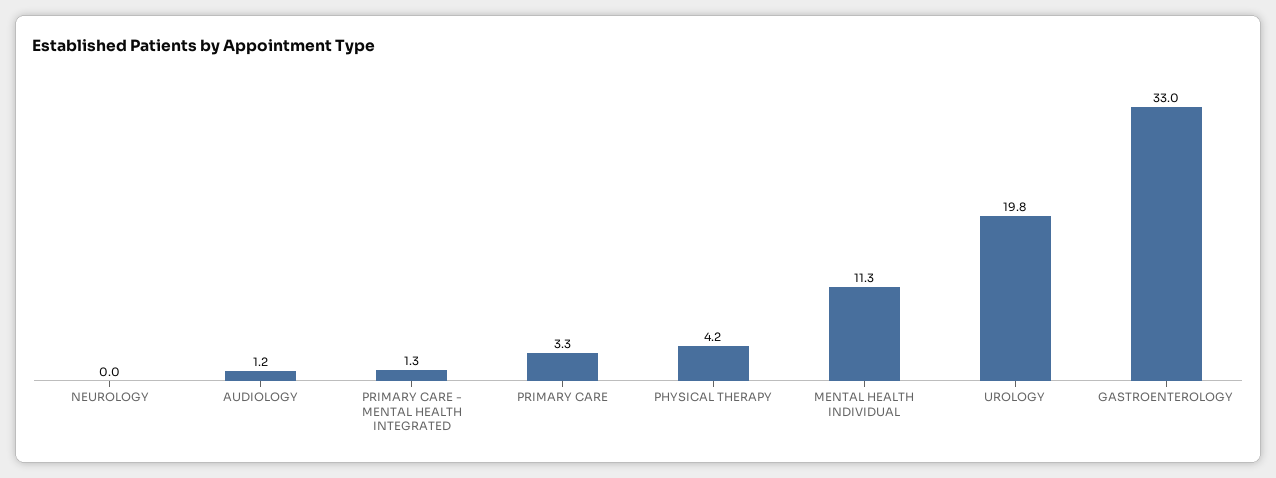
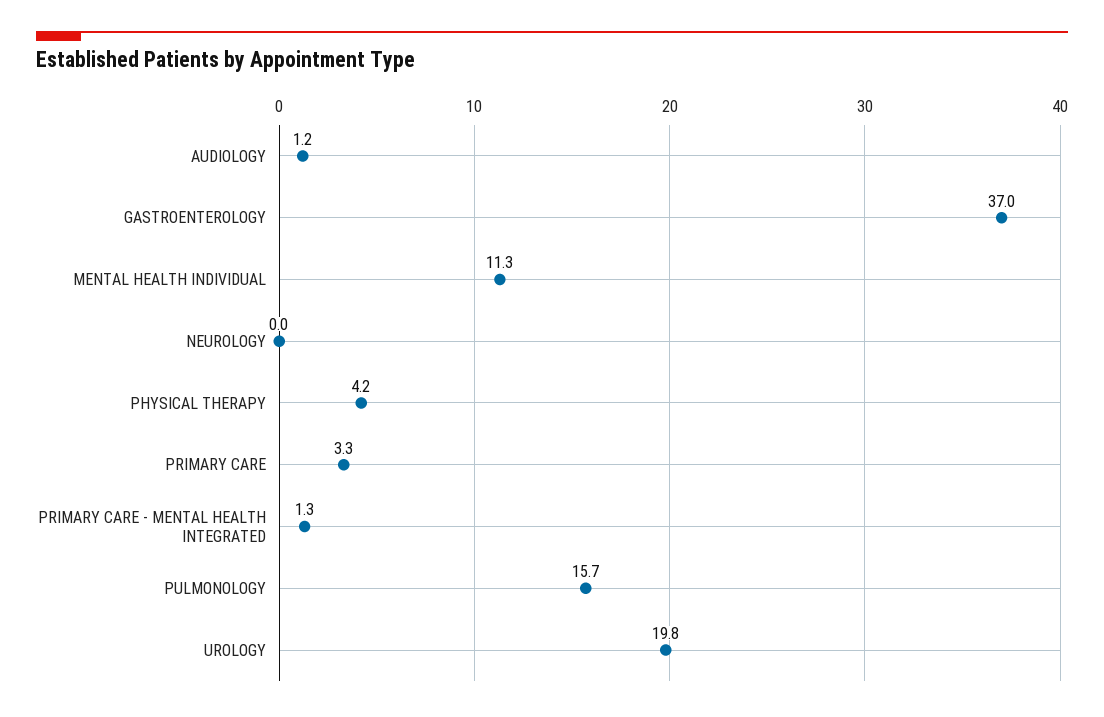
  {
    "NEUROLOGY": 0,
    "AUDIOLOGY": 1.2,
    "PRIMARY CARE - MENTAL HEALTH INTEGRATED": 1.3,
    "PRIMARY CARE": 3.3,
    "PHYSICAL THERAPY": 4.2,
    "MENTAL HEALTH INDIVIDUAL": 11.3,
    "UROLOGY": 19.8,
-   "GASTROENTEROLOGY": 33
+   "GASTROENTEROLOGY": 37,
+   "PULMONOLOGY": 15.7
  }

